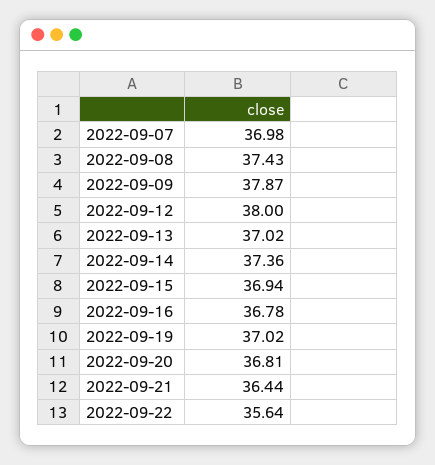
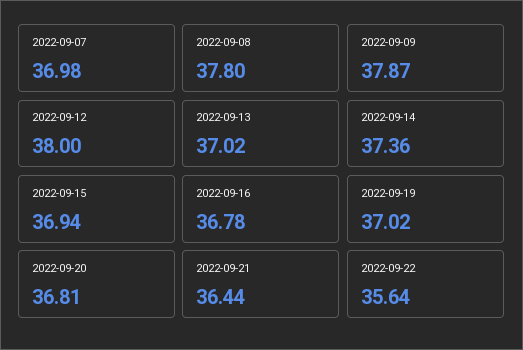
  {
    "2022-09-07": 36.98,
-   "2022-09-08": 37.43,
+   "2022-09-08": 37.8,
    "2022-09-09": 37.87,
    "2022-09-12": 38,
    "2022-09-13": 37.02,
    "2022-09-14": 37.36,
    "2022-09-15": 36.94,
    "2022-09-16": 36.78,
    "2022-09-19": 37.02,
    "2022-09-20": 36.81,
    "2022-09-21": 36.44,
    "2022-09-22": 35.64
  }

